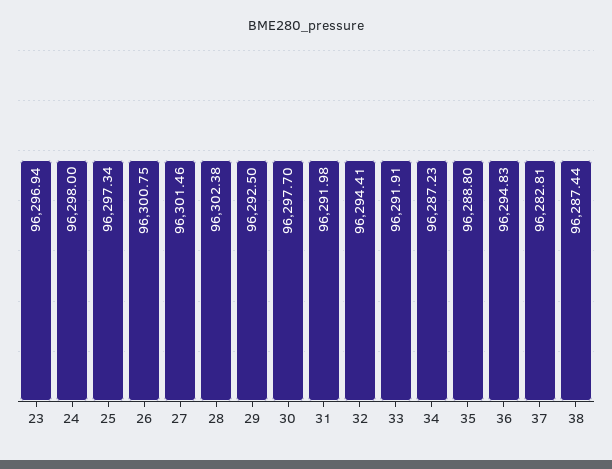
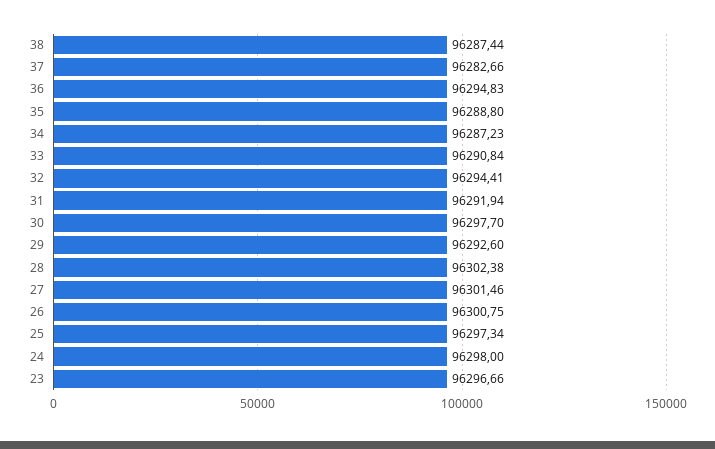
  {
-   "23": 96296.94,
+   "23": 96296.66,
    "24": 96298,
    "25": 96297.34,
    "26": 96300.75,
    "27": 96301.46,
    "28": 96302.38,
-   "29": 96292.5,
+   "29": 96292.6,
    "30": 96297.7,
-   "31": 96291.98,
+   "31": 96291.94,
    "32": 96294.41,
-   "33": 96291.91,
+   "33": 96290.84,
    "34": 96287.23,
    "35": 96288.8,
    "36": 96294.83,
-   "37": 96282.81,
+   "37": 96282.66,
    "38": 96287.44
  }

